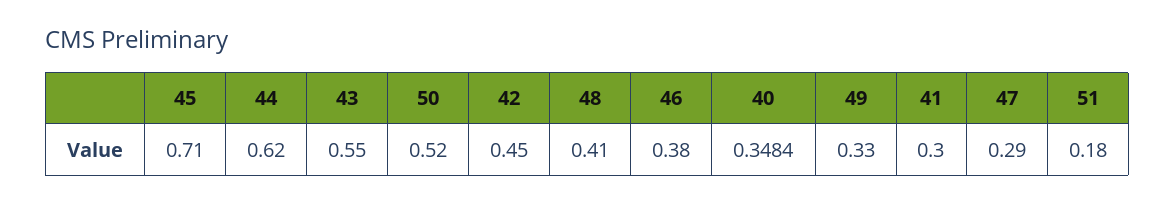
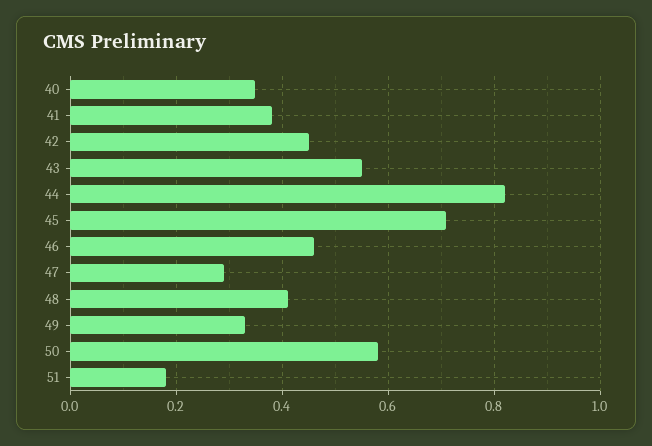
  {
    "45": 0.71,
-   "44": 0.62,
+   "44": 0.82,
    "43": 0.55,
-   "50": 0.52,
+   "50": 0.58,
    "42": 0.45,
    "48": 0.41,
-   "46": 0.38,
+   "46": 0.46,
    "40": 0.3484,
    "49": 0.33,
-   "41": 0.3,
+   "41": 0.38,
    "47": 0.29,
    "51": 0.18
  }

